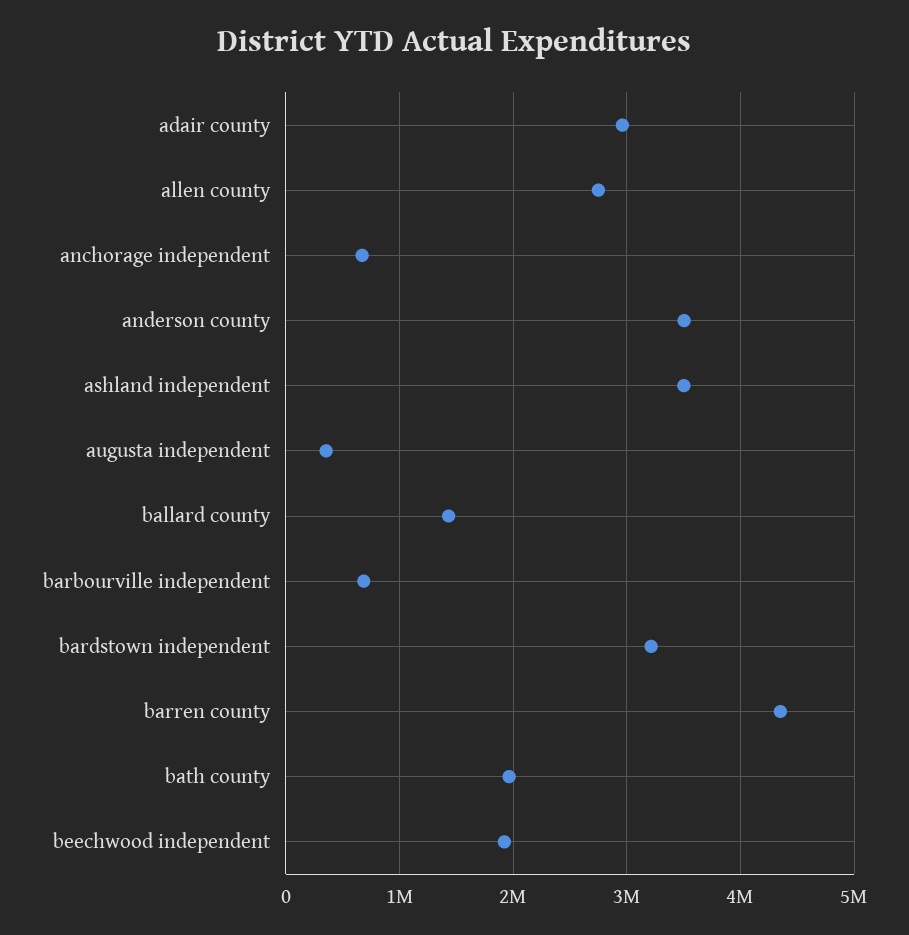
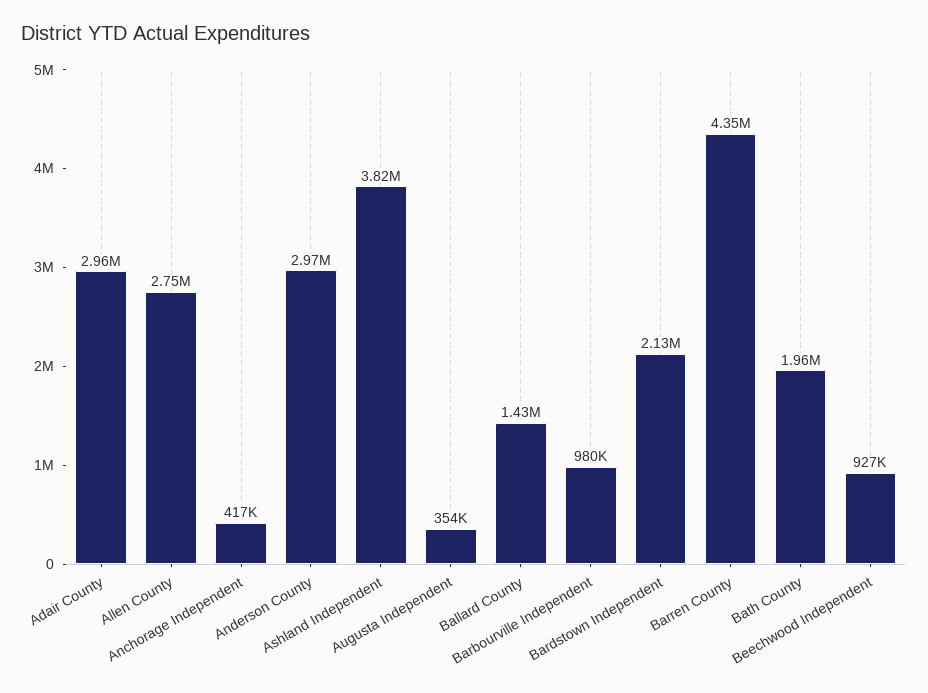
  {
    "adair county": 2960000,
    "allen county": 2750000,
-   "anchorage independent": 700000,
+   "anchorage independent": 417000,
-   "anderson county": 3500000,
+   "anderson county": 2970000,
-   "ashland independent": 3500000,
+   "ashland independent": 3820000,
    "augusta independent": 354000,
    "ballard county": 1430000,
-   "barbourville independent": 700000,
+   "barbourville independent": 980000,
-   "bardstown independent": 3200000,
+   "bardstown independent": 2130000,
    "barren county": 4350000,
    "bath county": 1960000,
-   "beechwood independent": 1900000
+   "beechwood independent": 927000
  }

